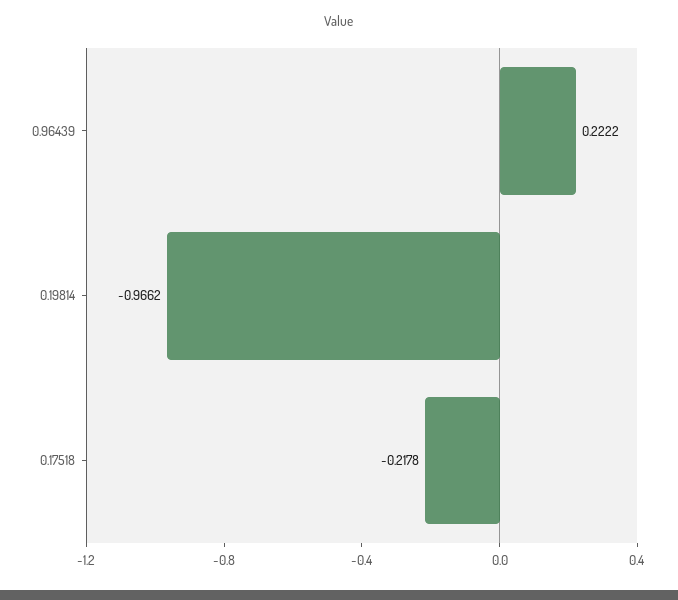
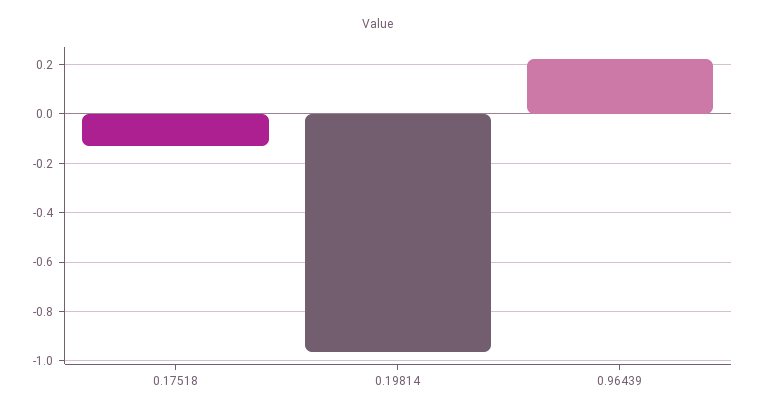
  {
    "0.96439": 0.2222,
    "0.19814": -0.9662,
-   "0.17518": -0.2178
+   "0.17518": -0.125
  }

